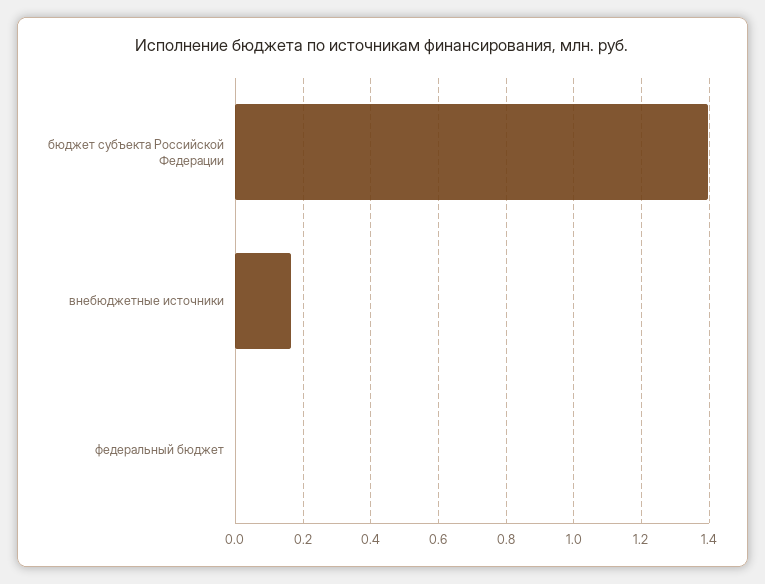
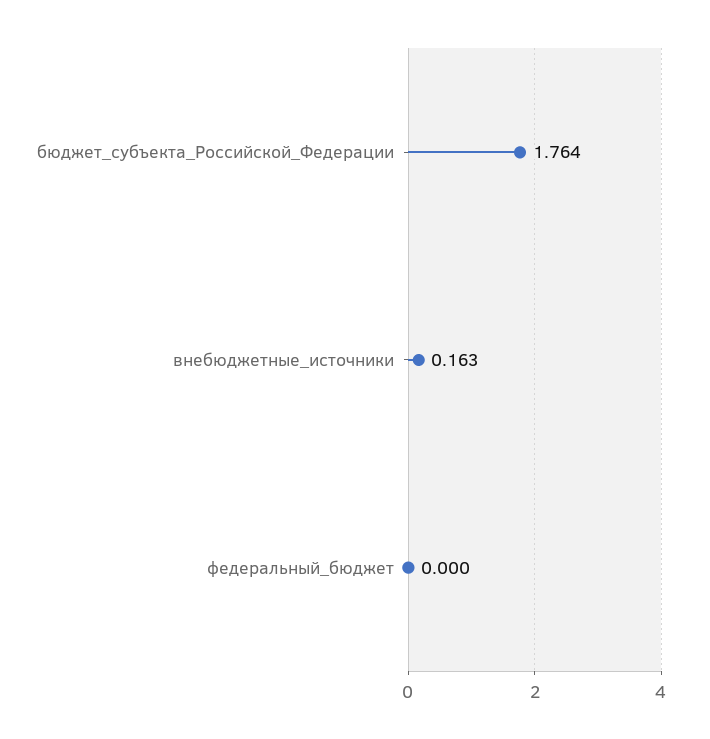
  {
-   "бюджет субъекта Российской Федерации": 1.4,
+   "бюджет субъекта Российской Федерации": 1.764,
    "внебюджетные источники": 0.163,
    "федеральный бюджет": 0
  }

